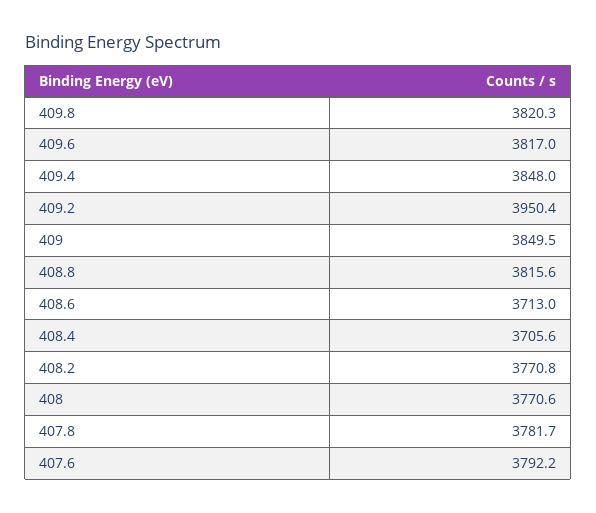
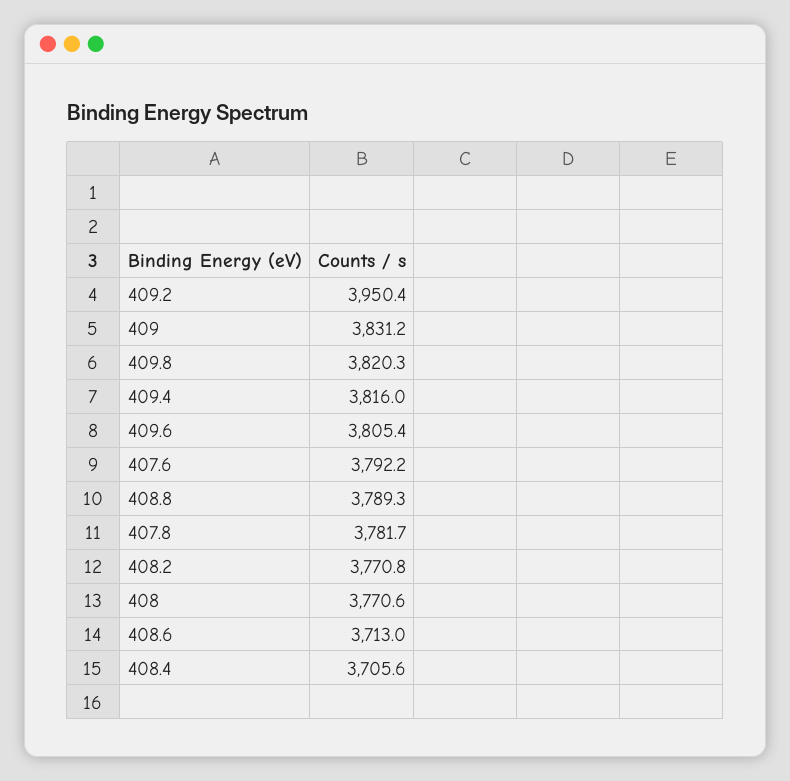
  {
    "409.8": 3820.3,
-   "409.6": 3817,
+   "409.6": 3805.4,
-   "409.4": 3848,
+   "409.4": 3816,
    "409.2": 3950.4,
-   "409": 3849.5,
+   "409": 3831.2,
-   "408.8": 3815.6,
+   "408.8": 3789.3,
    "408.6": 3713,
    "408.4": 3705.6,
    "408.2": 3770.8,
    "408": 3770.6,
    "407.8": 3781.7,
    "407.6": 3792.2
  }

